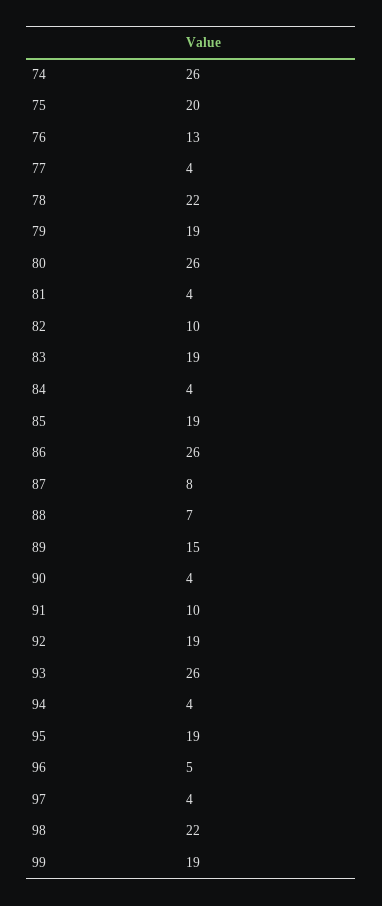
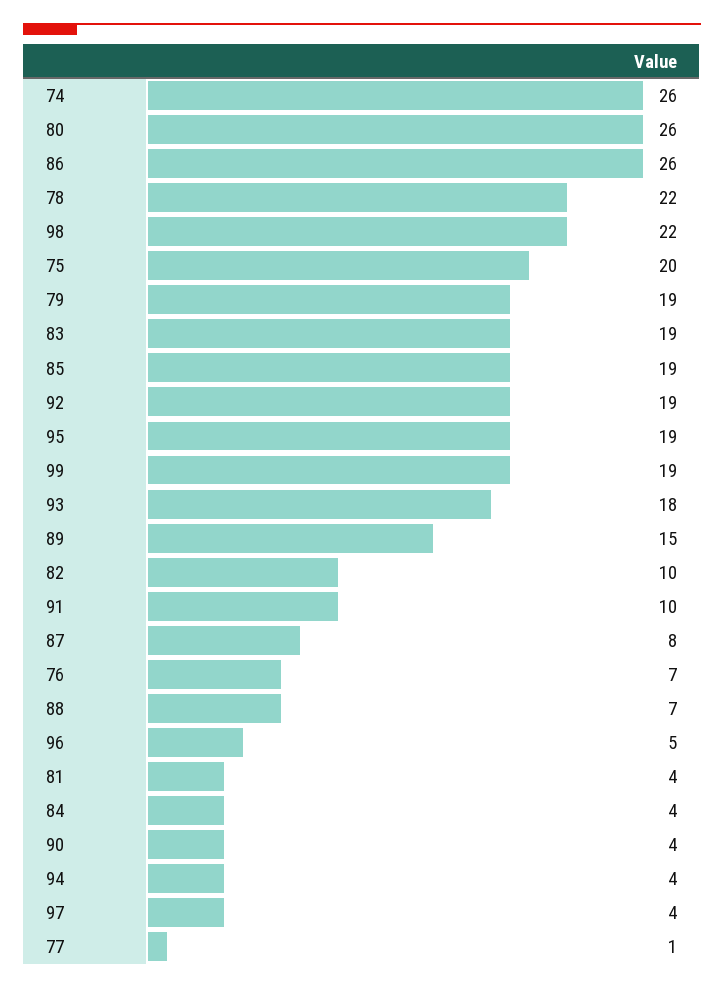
  {
    "74": 26,
    "75": 20,
-   "76": 13,
+   "76": 7,
-   "77": 4,
+   "77": 1,
    "78": 22,
    "79": 19,
    "80": 26,
    "81": 4,
    "82": 10,
    "83": 19,
    "84": 4,
    "85": 19,
    "86": 26,
    "87": 8,
    "88": 7,
    "89": 15,
    "90": 4,
    "91": 10,
    "92": 19,
-   "93": 26,
+   "93": 18,
    "94": 4,
    "95": 19,
    "96": 5,
    "97": 4,
    "98": 22,
    "99": 19
  }

